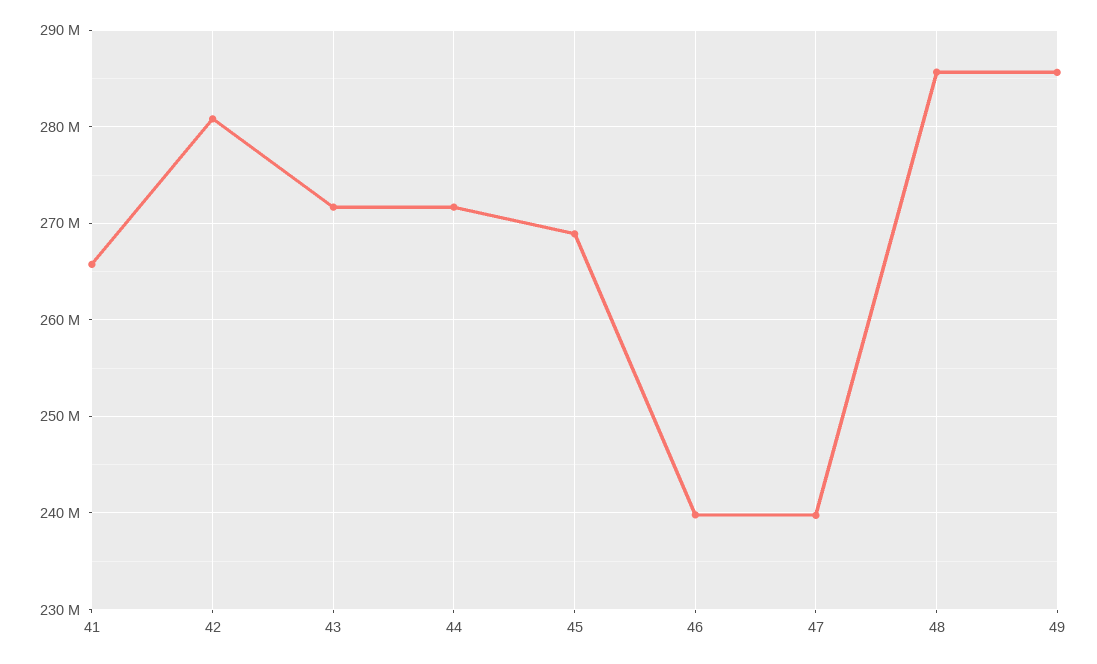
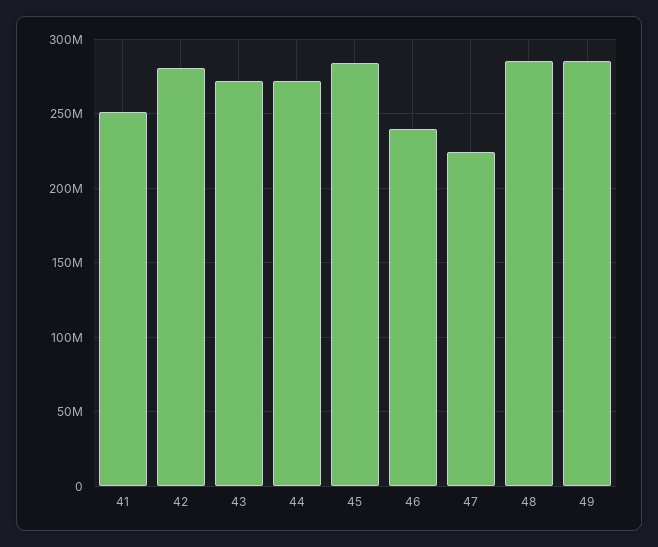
  {
-   "41": 266000000,
+   "41": 250000000,
    "42": 281000000,
    "43": 272000000,
    "44": 272000000,
-   "45": 269000000,
+   "45": 285000000,
    "46": 240000000,
-   "47": 240000000,
+   "47": 225000000,
    "48": 286000000,
    "49": 286000000
  }

